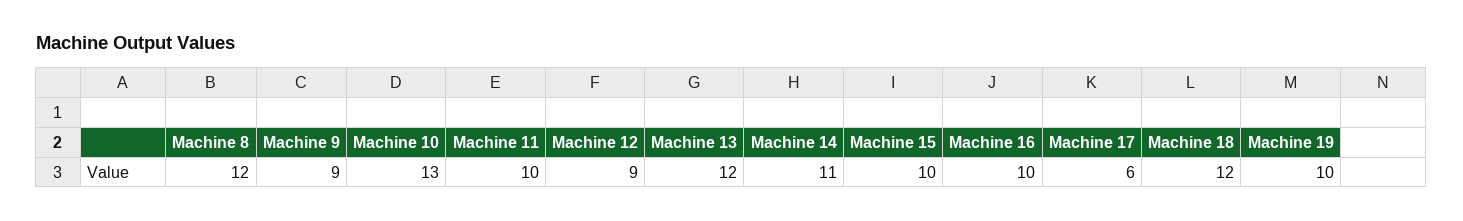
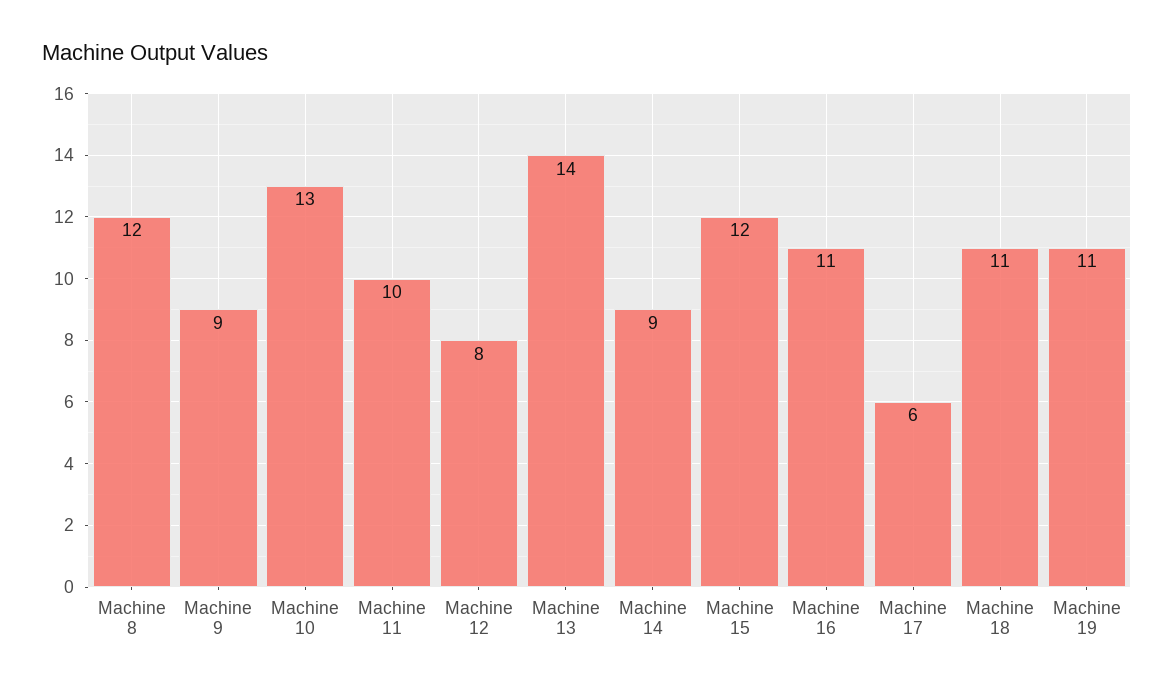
  {
    "Machine 8": 12,
    "Machine 9": 9,
    "Machine 10": 13,
    "Machine 11": 10,
-   "Machine 12": 9,
+   "Machine 12": 8,
-   "Machine 13": 12,
+   "Machine 13": 14,
-   "Machine 14": 11,
+   "Machine 14": 9,
-   "Machine 15": 10,
+   "Machine 15": 12,
-   "Machine 16": 10,
+   "Machine 16": 11,
    "Machine 17": 6,
-   "Machine 18": 12,
+   "Machine 18": 11,
-   "Machine 19": 10
+   "Machine 19": 11
  }

